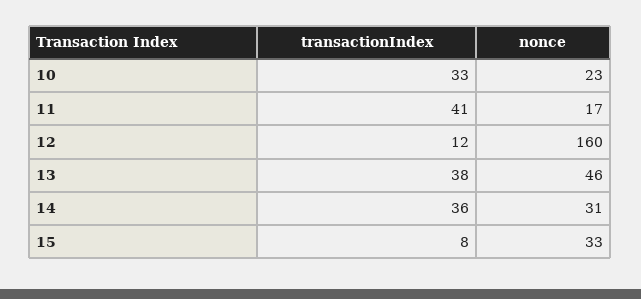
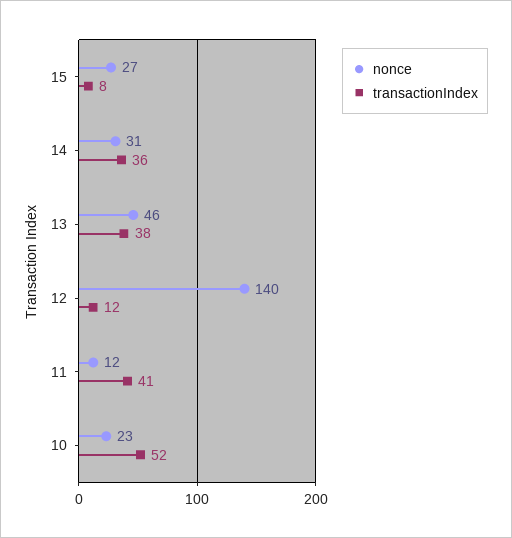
  {
    "transactionIndex": {
-     "10": 33,
+     "10": 52,
      "11": 41,
      "12": 12,
      "13": 38,
      "14": 36,
      "15": 8
    },
    "nonce": {
      "10": 23,
-     "11": 17,
+     "11": 12,
-     "12": 160,
+     "12": 140,
      "13": 46,
      "14": 31,
-     "15": 33
+     "15": 27
    }
  }

